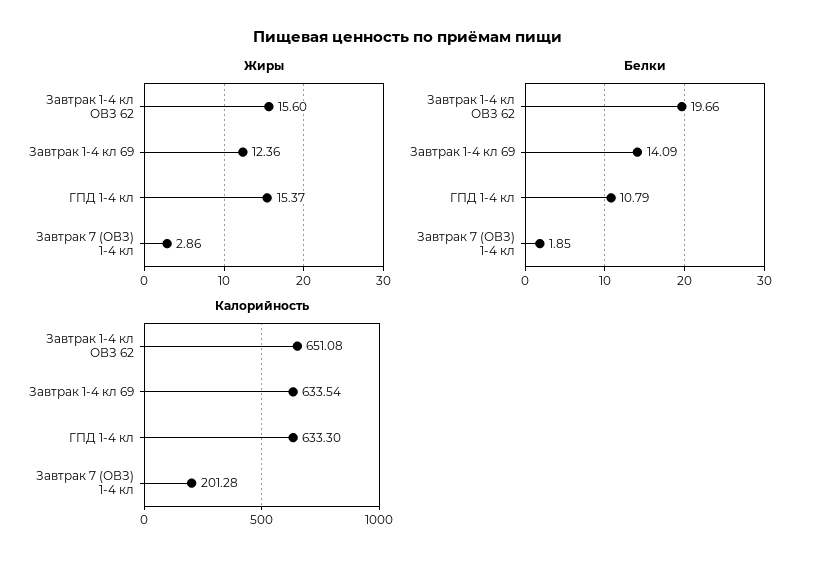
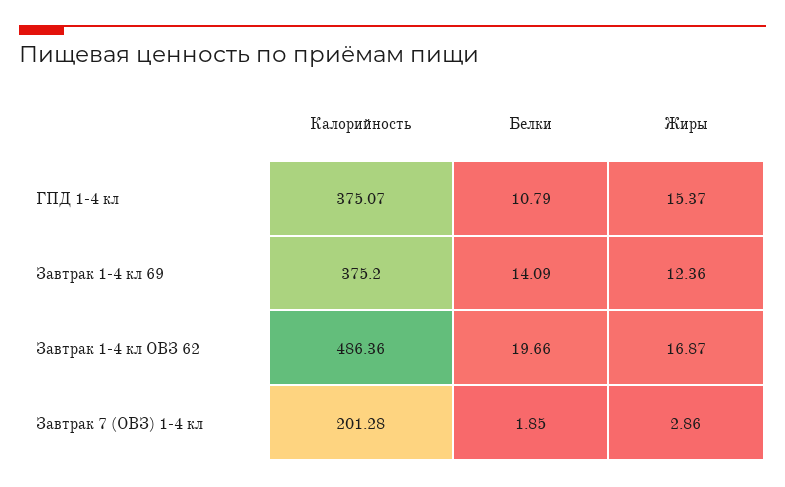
  {
    "Жиры": {
-     "Завтрак 1-4 кл ОВЗ 62": 15.6,
+     "Завтрак 1-4 кл ОВЗ 62": 16.87,
      "Завтрак 1-4 кл 69": 12.36,
      "ГПД 1-4 кл": 15.37,
      "Завтрак 7 (ОВЗ) 1-4 кл": 2.86
    },
    "Белки": {
      "Завтрак 1-4 кл ОВЗ 62": 19.66,
      "Завтрак 1-4 кл 69": 14.09,
      "ГПД 1-4 кл": 10.79,
      "Завтрак 7 (ОВЗ) 1-4 кл": 1.85
    },
    "Калорийность": {
-     "Завтрак 1-4 кл ОВЗ 62": 651.08,
+     "Завтрак 1-4 кл ОВЗ 62": 486.36,
-     "Завтрак 1-4 кл 69": 633.54,
+     "Завтрак 1-4 кл 69": 375.2,
-     "ГПД 1-4 кл": 633.3,
+     "ГПД 1-4 кл": 375.07,
      "Завтрак 7 (ОВЗ) 1-4 кл": 201.28
    }
  }

